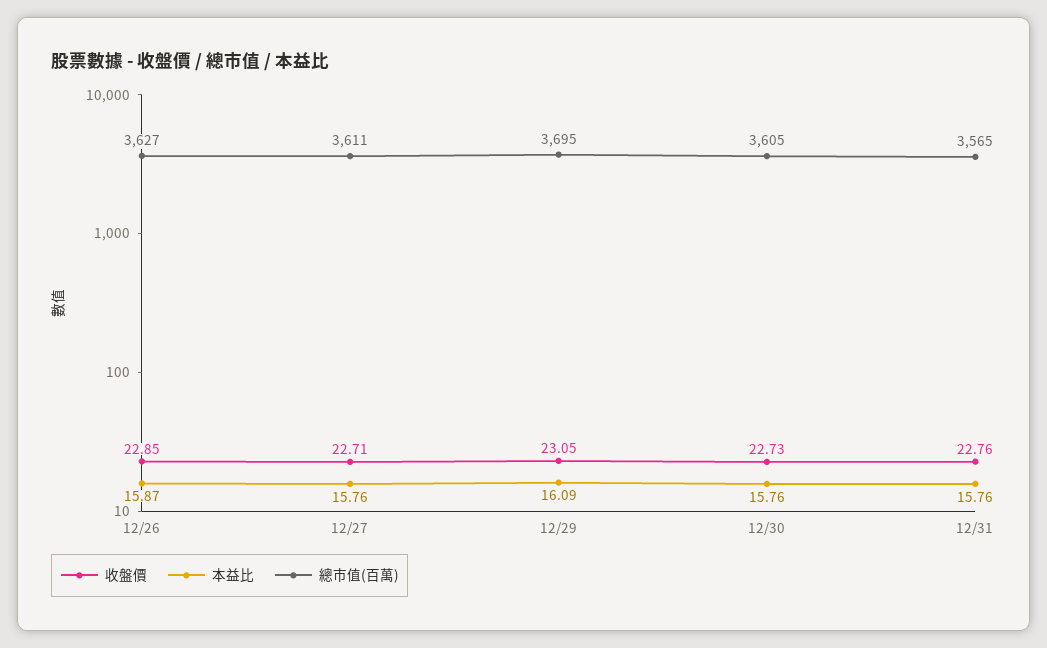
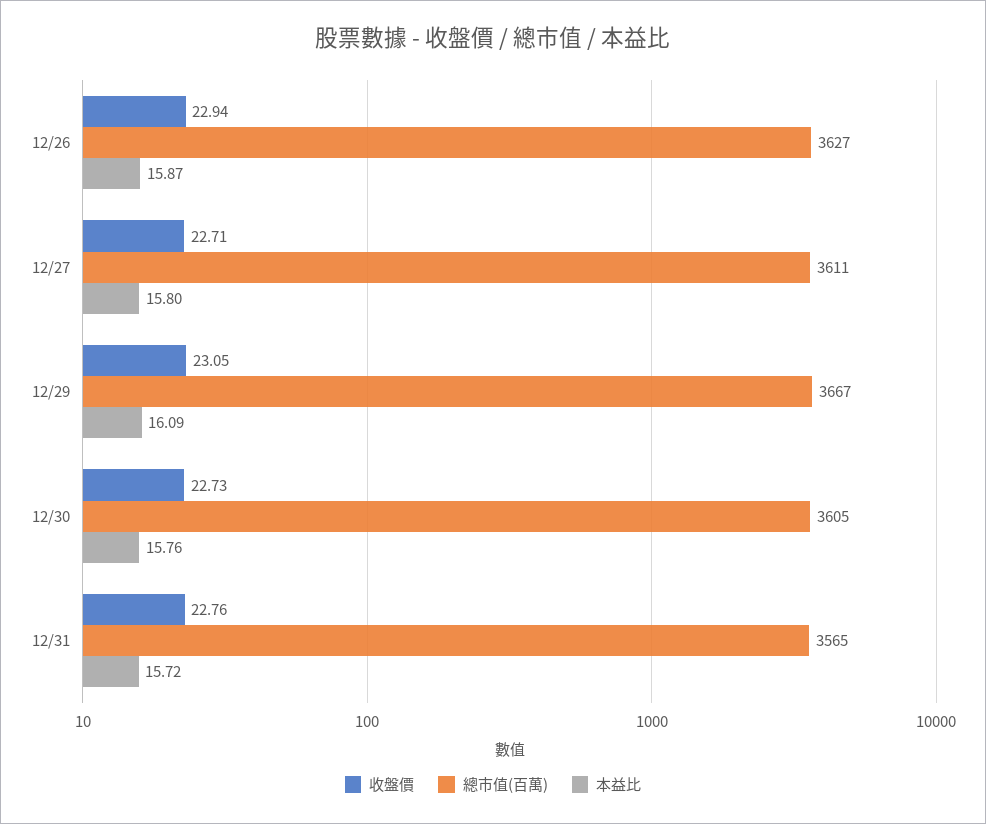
  {
    "收盤價": {
-     "12/26": 22.85,
+     "12/26": 22.94,
      "12/27": 22.71,
      "12/29": 23.05,
      "12/30": 22.73,
      "12/31": 22.76
    },
    "本益比": {
      "12/26": 15.87,
-     "12/27": 15.76,
+     "12/27": 15.8,
      "12/29": 16.09,
      "12/30": 15.76,
-     "12/31": 15.76
+     "12/31": 15.72
    },
    "總市值(百萬)": {
      "12/26": 3627,
      "12/27": 3611,
-     "12/29": 3695,
+     "12/29": 3667,
      "12/30": 3605,
      "12/31": 3565
    }
  }

